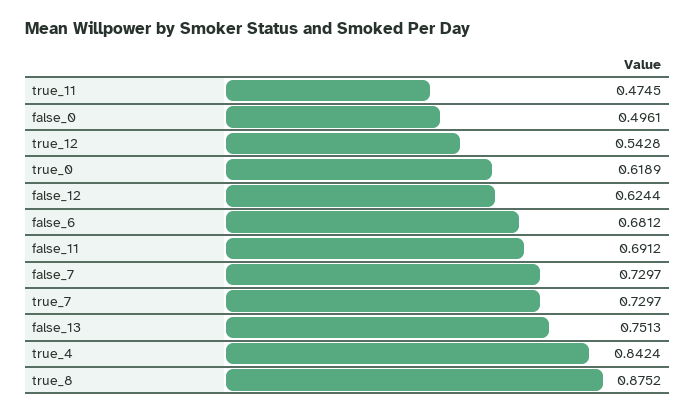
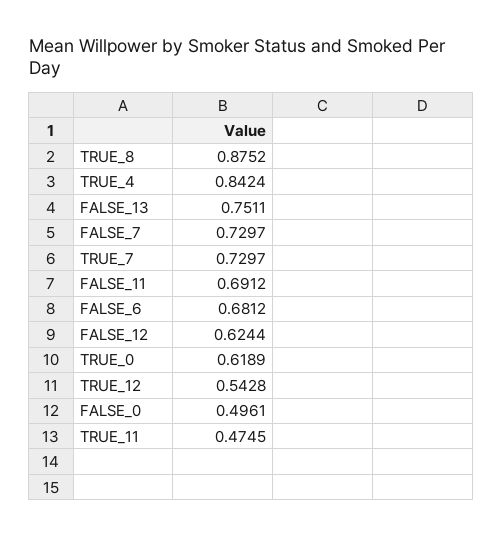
  {
    "true_11": 0.4745,
    "false_0": 0.4961,
    "true_12": 0.5428,
    "true_0": 0.6189,
    "false_12": 0.6244,
    "false_6": 0.6812,
    "false_11": 0.6912,
    "false_7": 0.7297,
    "true_7": 0.7297,
-   "false_13": 0.7513,
+   "false_13": 0.7511,
    "true_4": 0.8424,
    "true_8": 0.8752
  }

